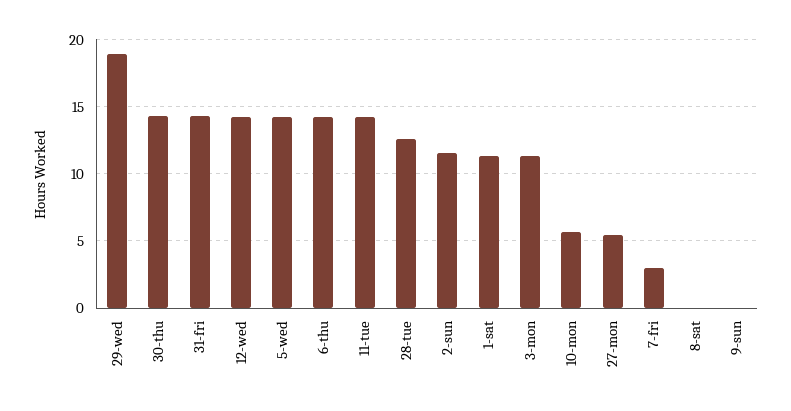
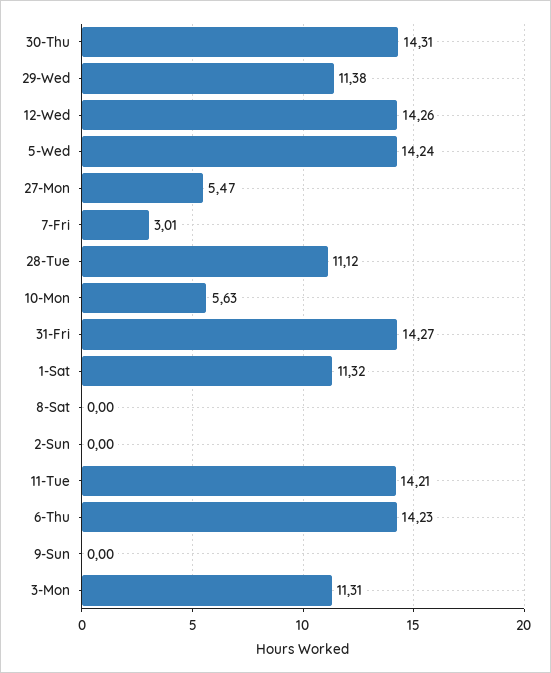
  {
-   "29-wed": 19,
+   "29-wed": 11.38,
    "30-thu": 14.31,
    "31-fri": 14.27,
    "12-wed": 14.26,
    "5-wed": 14.24,
    "6-thu": 14.23,
    "11-tue": 14.21,
-   "28-tue": 12.5,
+   "28-tue": 11.12,
-   "2-sun": 11.5,
+   "2-sun": 0,
    "1-sat": 11.32,
    "3-mon": 11.31,
    "10-mon": 5.63,
    "27-mon": 5.47,
    "7-fri": 3.01,
    "8-sat": 0,
    "9-sun": 0
  }

